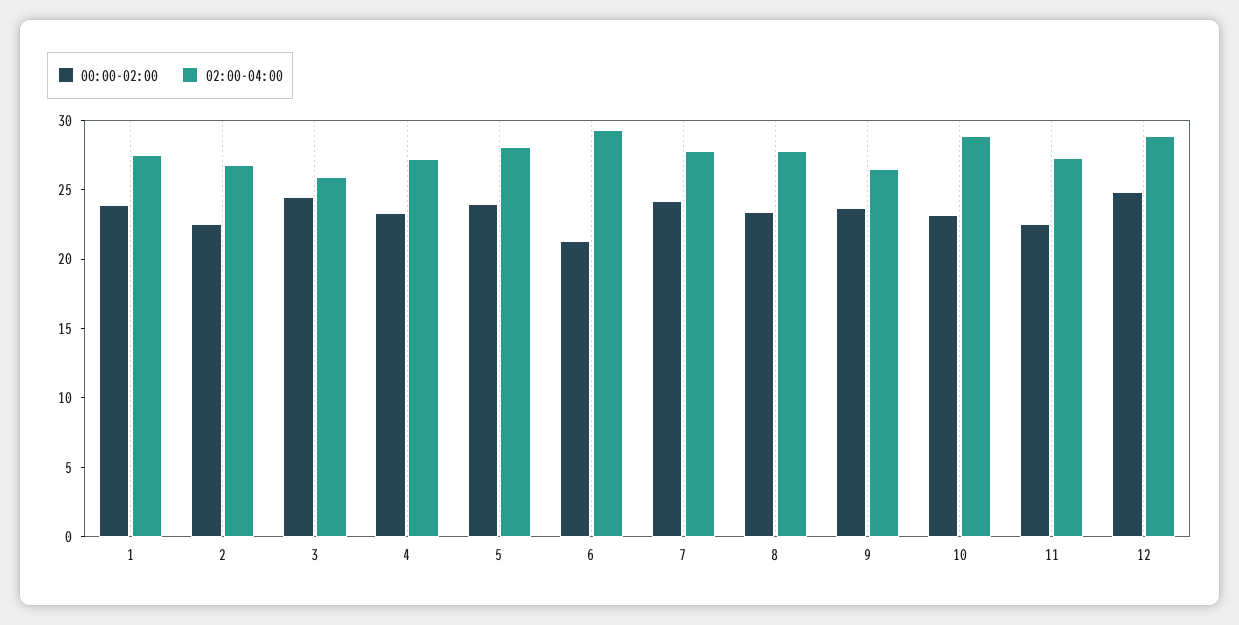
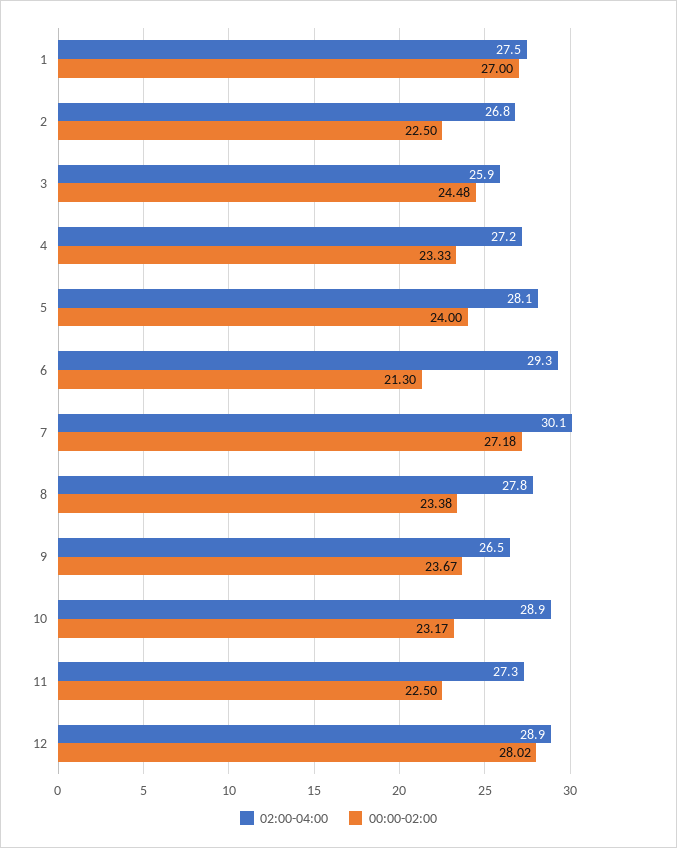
  {
    "00:00-02:00": {
-     "1": 24,
+     "1": 27,
      "2": 22.5,
      "3": 24.48,
      "4": 23.33,
      "5": 24,
      "6": 21.3,
-     "7": 24,
+     "7": 27.18,
      "8": 23.38,
      "9": 23.67,
      "10": 23.17,
      "11": 22.5,
-     "12": 25
+     "12": 28.02
    },
    "02:00-04:00": {
      "1": 27.5,
      "2": 26.8,
      "3": 25.9,
      "4": 27.2,
      "5": 28.1,
      "6": 29.3,
-     "7": 28,
+     "7": 30.1,
      "8": 27.8,
      "9": 26.5,
      "10": 28.9,
      "11": 27.3,
      "12": 28.9
    }
  }

